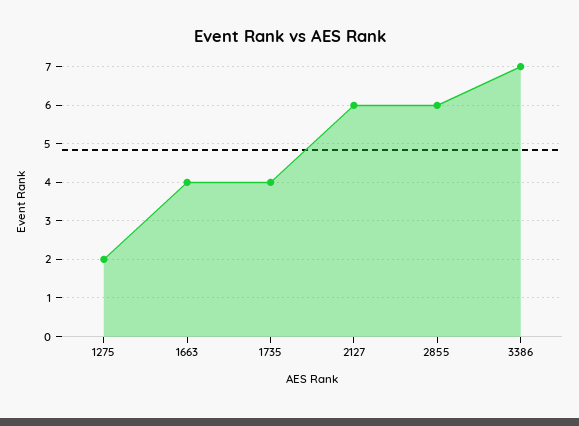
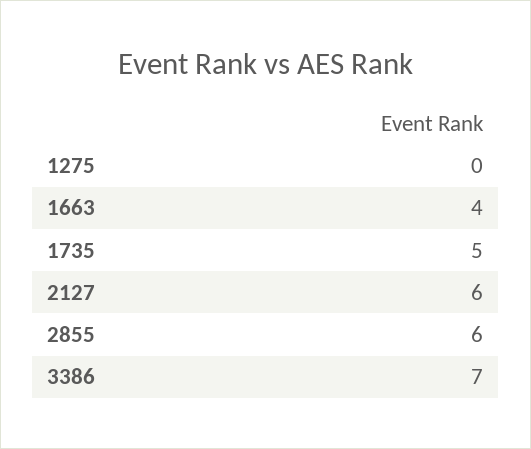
  {
-   "1275": 2,
+   "1275": 0,
    "1663": 4,
-   "1735": 4,
+   "1735": 5,
    "2127": 6,
    "2855": 6,
    "3386": 7
  }

